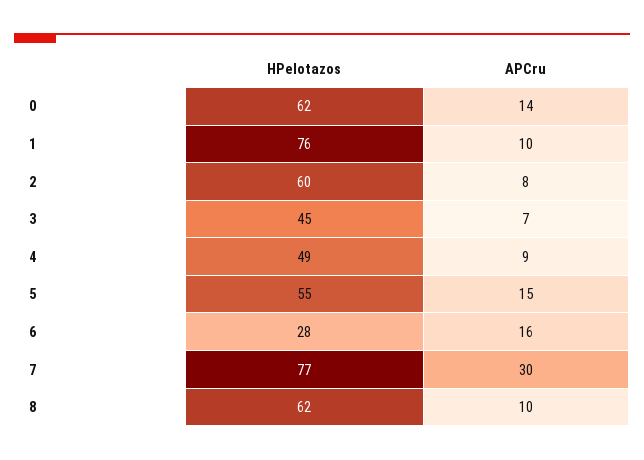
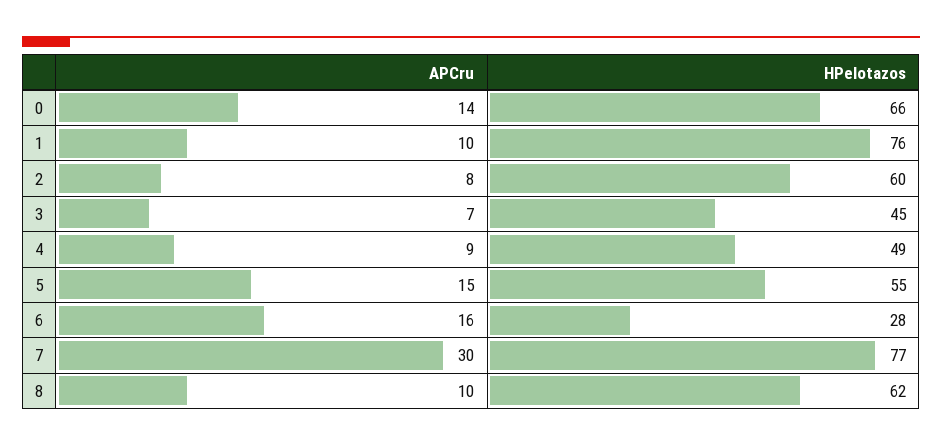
  {
    "HPelotazos": {
-     "0": 62,
+     "0": 66,
      "1": 76,
      "2": 60,
      "3": 45,
      "4": 49,
      "5": 55,
      "6": 28,
      "7": 77,
      "8": 62
    },
    "APCru": {
      "0": 14,
      "1": 10,
      "2": 8,
      "3": 7,
      "4": 9,
      "5": 15,
      "6": 16,
      "7": 30,
      "8": 10
    }
  }

